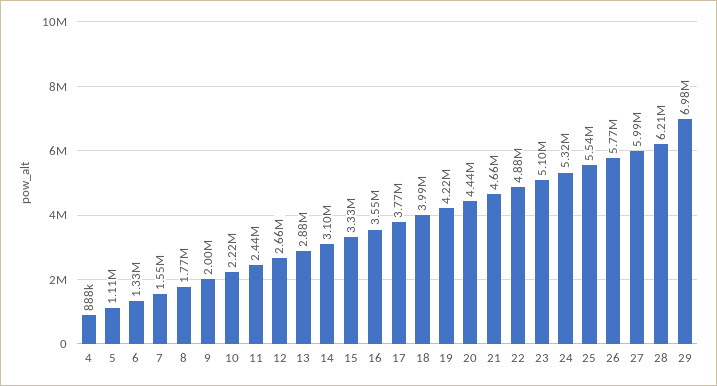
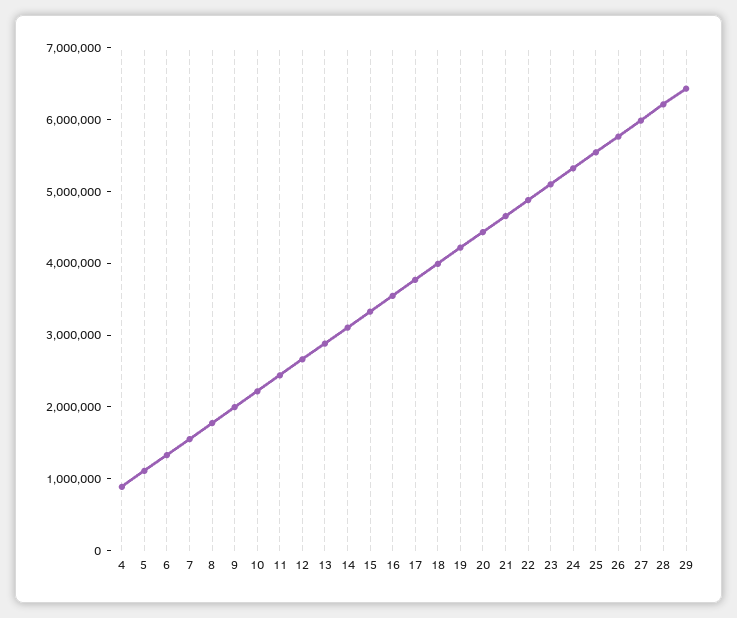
  {
    "4": 888000,
    "5": 1110000,
    "6": 1330000,
    "7": 1550000,
    "8": 1770000,
    "9": 2000000,
    "10": 2220000,
    "11": 2440000,
    "12": 2660000,
    "13": 2880000,
    "14": 3100000,
    "15": 3330000,
    "16": 3550000,
    "17": 3770000,
    "18": 3990000,
    "19": 4220000,
    "20": 4440000,
    "21": 4660000,
    "22": 4880000,
    "23": 5100000,
    "24": 5320000,
    "25": 5540000,
    "26": 5770000,
    "27": 5990000,
    "28": 6210000,
-   "29": 6980000
+   "29": 6400000
  }

